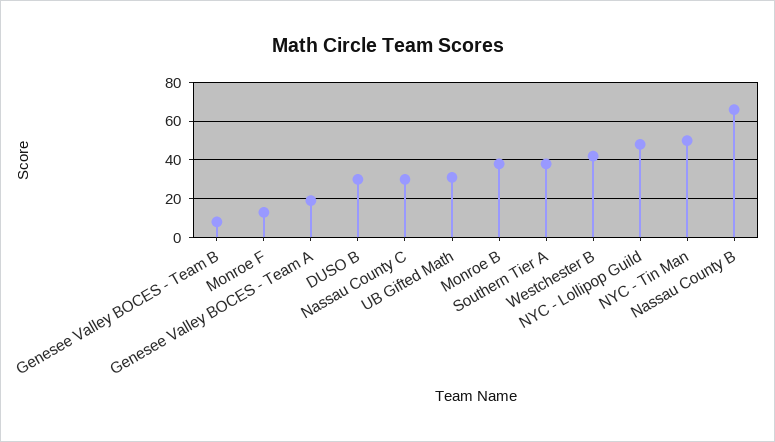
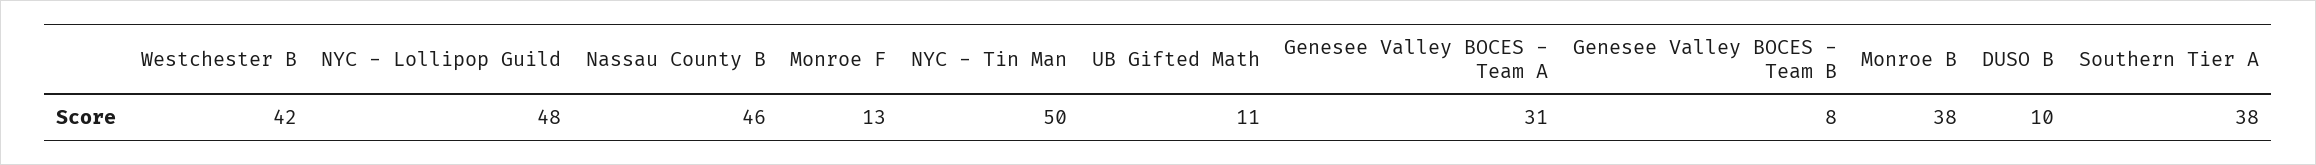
  {
    "Genesee Valley BOCES - Team B": 8,
    "Monroe F": 13,
-   "Genesee Valley BOCES - Team A": 20,
+   "Genesee Valley BOCES - Team A": 31,
-   "DUSO B": 30,
+   "DUSO B": 10,
-   "Nassau County C": 30,
-   "UB Gifted Math": 30,
+   "UB Gifted Math": 11,
    "Monroe B": 38,
    "Southern Tier A": 38,
    "Westchester B": 42,
    "NYC - Lollipop Guild": 48,
    "NYC - Tin Man": 50,
-   "Nassau County B": 65
+   "Nassau County B": 46
  }

